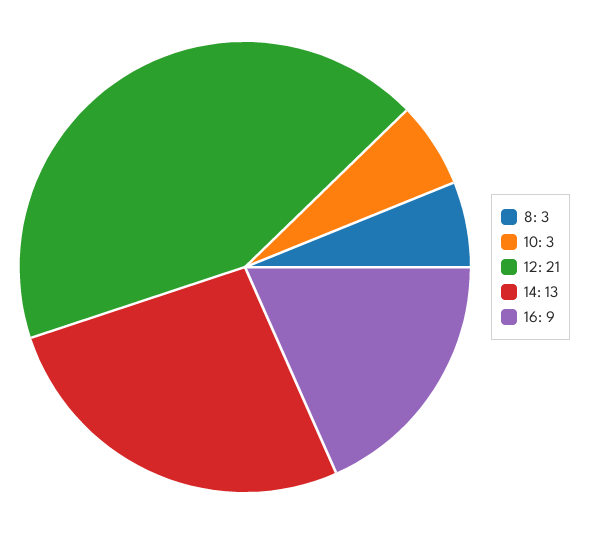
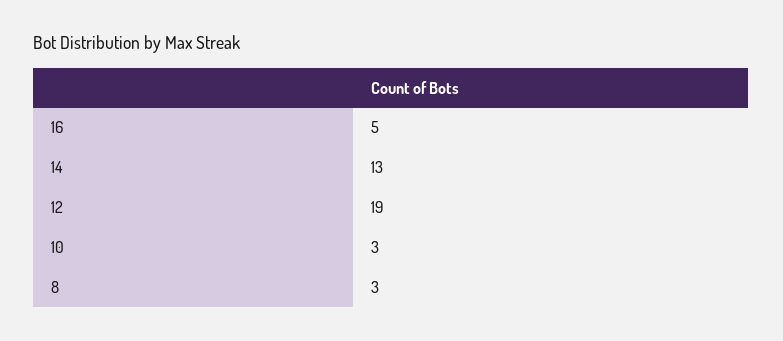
  {
    "8": 3,
    "10": 3,
-   "12": 21,
+   "12": 19,
    "14": 13,
-   "16": 9
+   "16": 5
  }

